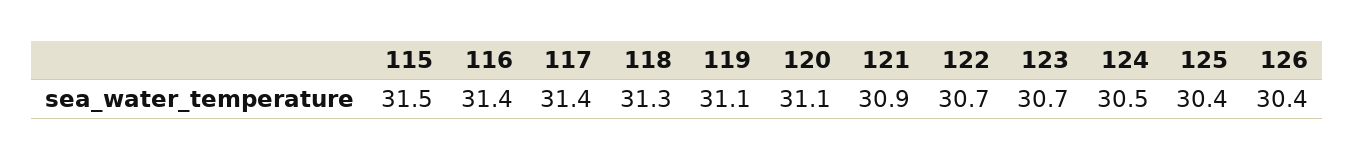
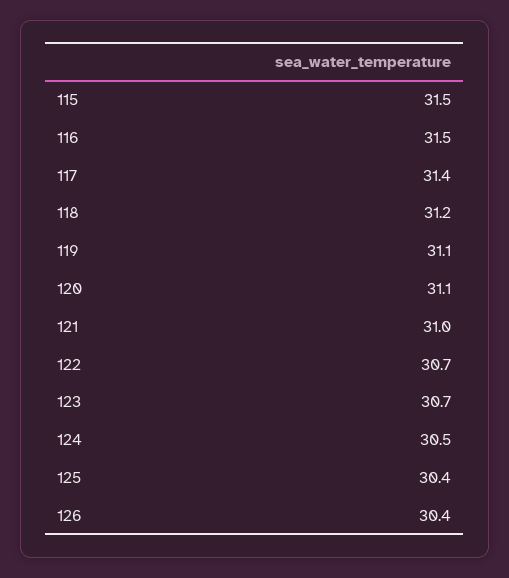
  {
    "115": 31.5,
-   "116": 31.4,
+   "116": 31.5,
    "117": 31.4,
-   "118": 31.3,
+   "118": 31.2,
    "119": 31.1,
    "120": 31.1,
-   "121": 30.9,
+   "121": 31,
    "122": 30.7,
    "123": 30.7,
    "124": 30.5,
    "125": 30.4,
    "126": 30.4
  }

